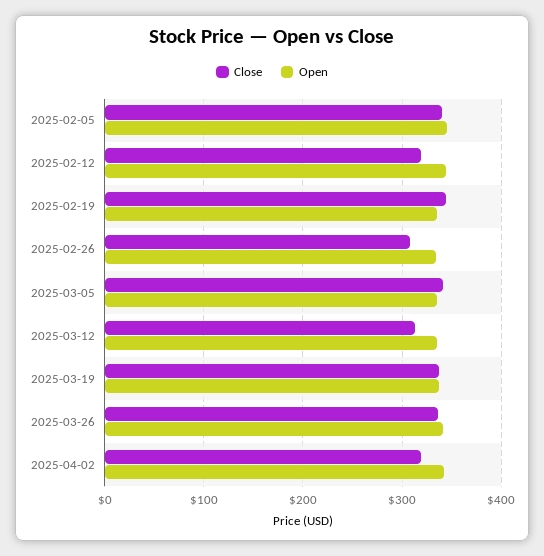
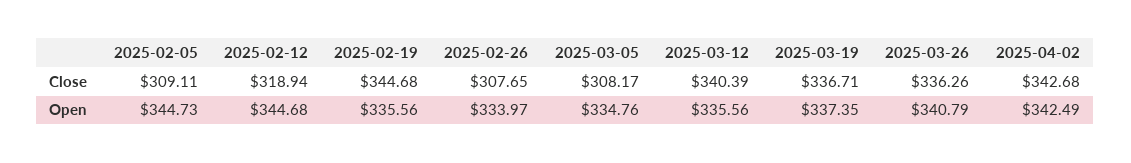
  {
    "Close": {
-     "2025-02-05": 340,
+     "2025-02-05": 309.11,
      "2025-02-12": 318.94,
      "2025-02-19": 344.68,
      "2025-02-26": 307.65,
-     "2025-03-05": 340,
+     "2025-03-05": 308.17,
-     "2025-03-12": 310,
+     "2025-03-12": 340.39,
      "2025-03-19": 336.71,
      "2025-03-26": 336.26,
-     "2025-04-02": 320
+     "2025-04-02": 342.68
    },
    "Open": {
      "2025-02-05": 344.73,
      "2025-02-12": 344.68,
      "2025-02-19": 335.56,
      "2025-02-26": 333.97,
      "2025-03-05": 334.76,
      "2025-03-12": 335.56,
      "2025-03-19": 337.35,
      "2025-03-26": 340.79,
      "2025-04-02": 342.49
    }
  }

